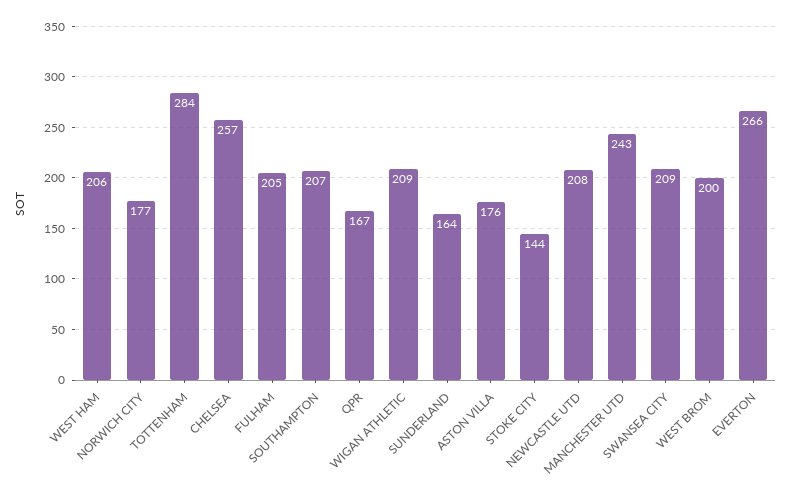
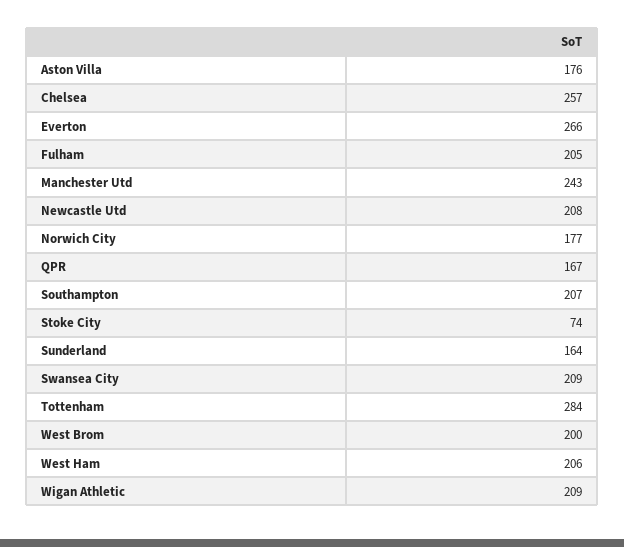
  {
    "WEST HAM": 206,
    "NORWICH CITY": 177,
    "TOTTENHAM": 284,
    "CHELSEA": 257,
    "FULHAM": 205,
    "SOUTHAMPTON": 207,
    "QPR": 167,
    "WIGAN ATHLETIC": 209,
    "SUNDERLAND": 164,
    "ASTON VILLA": 176,
-   "STOKE CITY": 144,
+   "STOKE CITY": 74,
    "NEWCASTLE UTD": 208,
    "MANCHESTER UTD": 243,
    "SWANSEA CITY": 209,
    "WEST BROM": 200,
    "EVERTON": 266
  }

